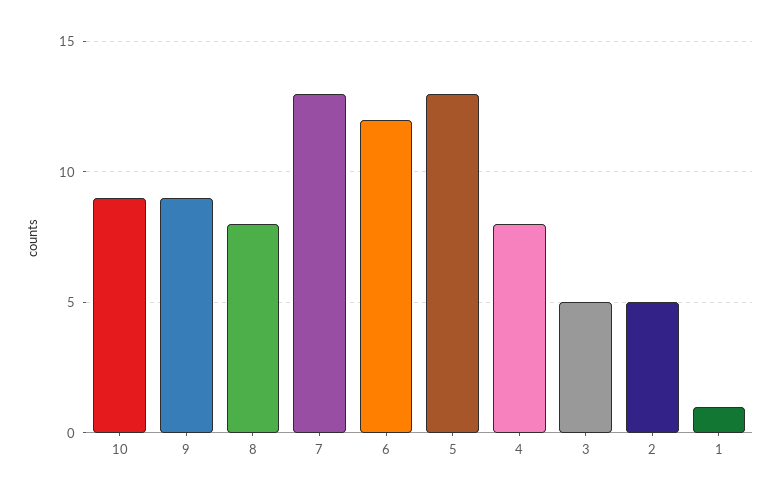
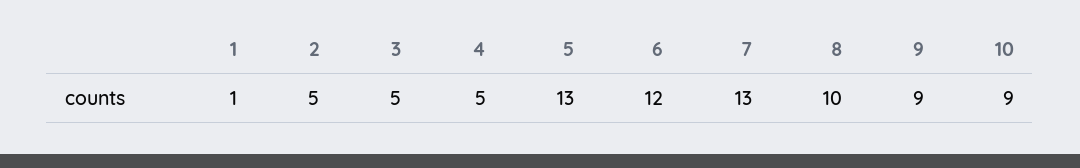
  {
    "10": 9,
    "9": 9,
-   "8": 8,
+   "8": 10,
    "7": 13,
    "6": 12,
    "5": 13,
-   "4": 8,
+   "4": 5,
    "3": 5,
    "2": 5,
    "1": 1
  }

